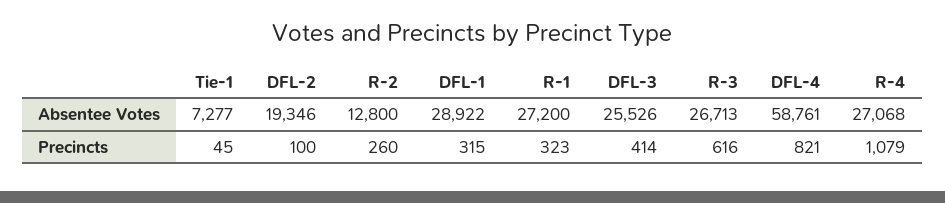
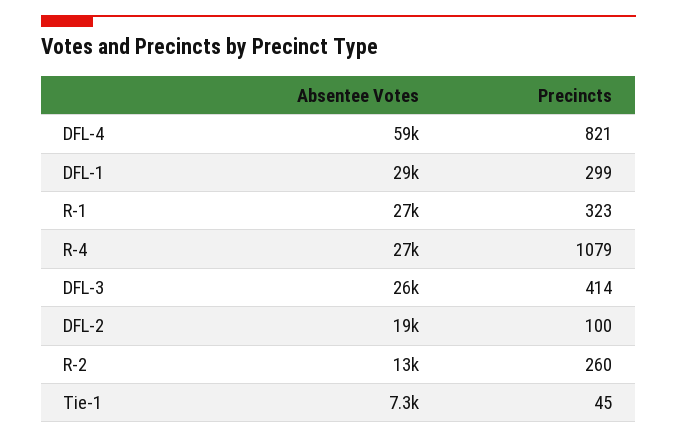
  {
    "Tie-1": {
      "Absentee Votes": 7277,
      "Precincts": 45
    },
    "DFL-2": {
      "Absentee Votes": 19346,
      "Precincts": 100
    },
    "R-2": {
      "Absentee Votes": 12800,
      "Precincts": 260
    },
    "DFL-1": {
      "Absentee Votes": 28922,
-     "Precincts": 315
+     "Precincts": 299
    },
    "R-1": {
      "Absentee Votes": 27200,
      "Precincts": 323
    },
    "DFL-3": {
      "Absentee Votes": 25526,
      "Precincts": 414
    },
-   "R-3": {
-     "Absentee Votes": 26713,
-     "Precincts": 616
-   },
    "DFL-4": {
      "Absentee Votes": 58761,
      "Precincts": 821
    },
    "R-4": {
      "Absentee Votes": 27068,
      "Precincts": 1079
    }
  }

